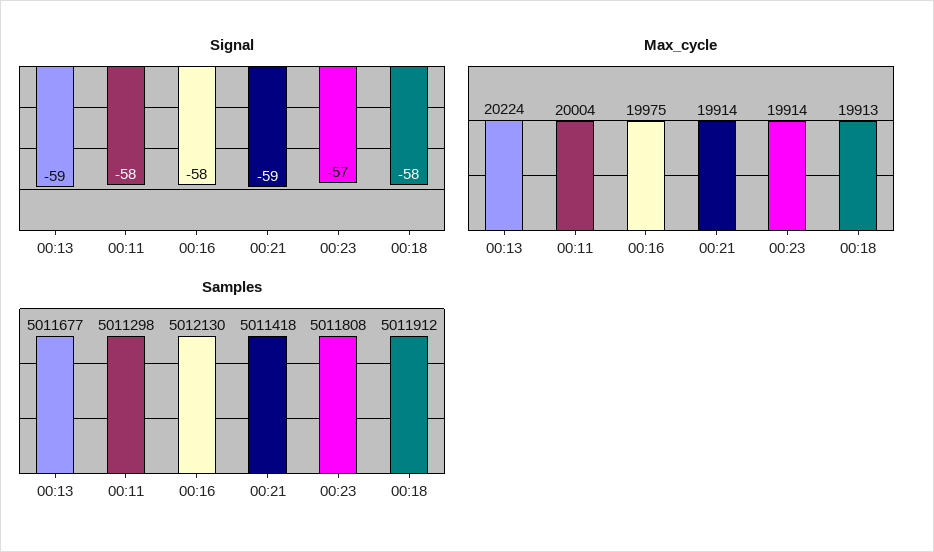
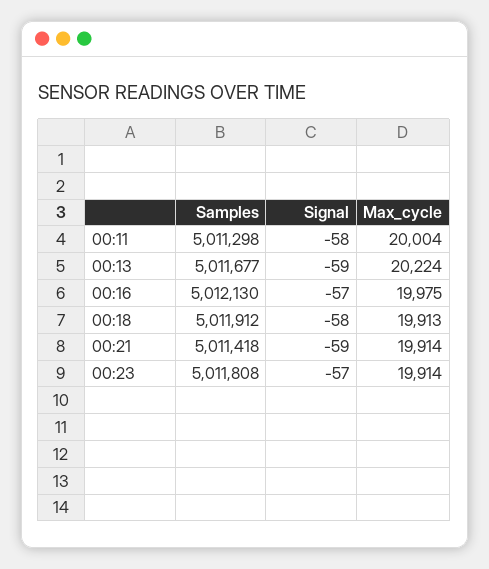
  {
    "Signal": {
      "00:13": -59,
      "00:11": -58,
-     "00:16": -58,
+     "00:16": -57,
      "00:21": -59,
      "00:23": -57,
      "00:18": -58
    },
    "Max_cycle": {
      "00:13": 20224,
      "00:11": 20004,
      "00:16": 19975,
      "00:21": 19914,
      "00:23": 19914,
      "00:18": 19913
    },
    "Samples": {
      "00:13": 5011677,
      "00:11": 5011298,
      "00:16": 5012130,
      "00:21": 5011418,
      "00:23": 5011808,
      "00:18": 5011912
    }
  }

